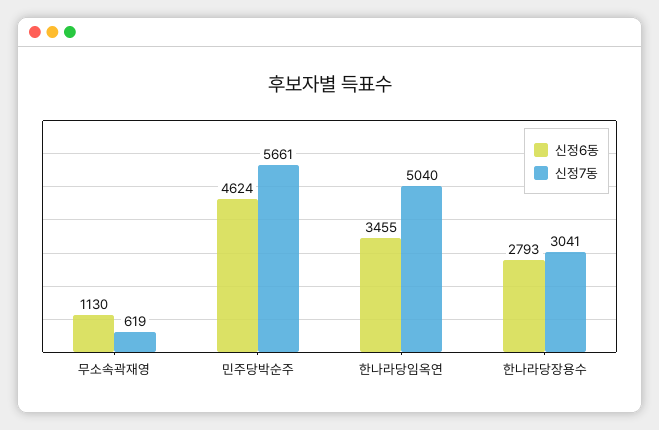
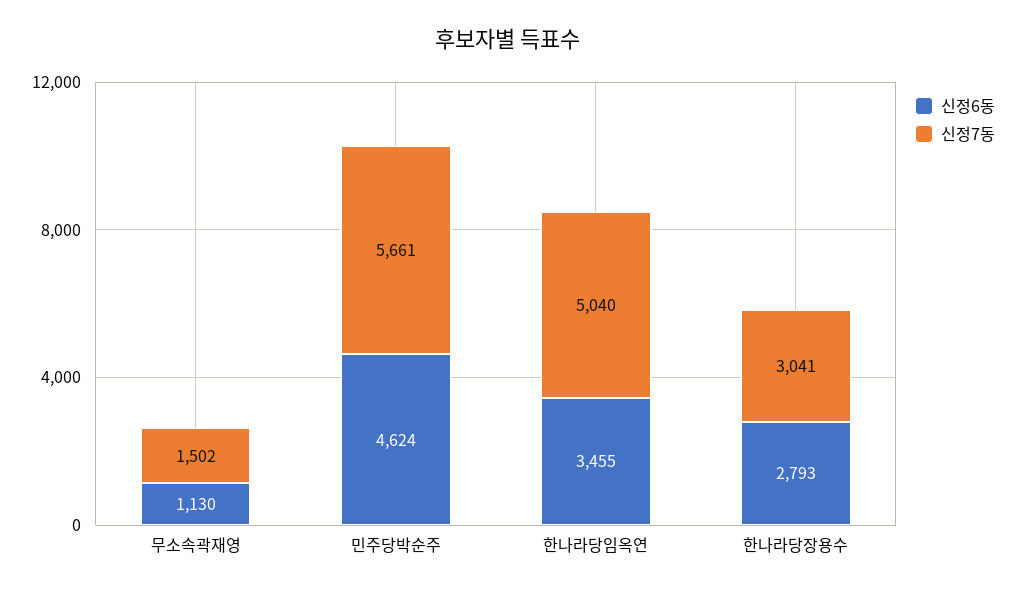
  {
    "신정6동": {
      "무소속곽재영": 1130,
      "민주당박순주": 4624,
      "한나라당임옥연": 3455,
      "한나라당장용수": 2793
    },
    "신정7동": {
-     "무소속곽재영": 619,
+     "무소속곽재영": 1502,
      "민주당박순주": 5661,
      "한나라당임옥연": 5040,
      "한나라당장용수": 3041
    }
  }

